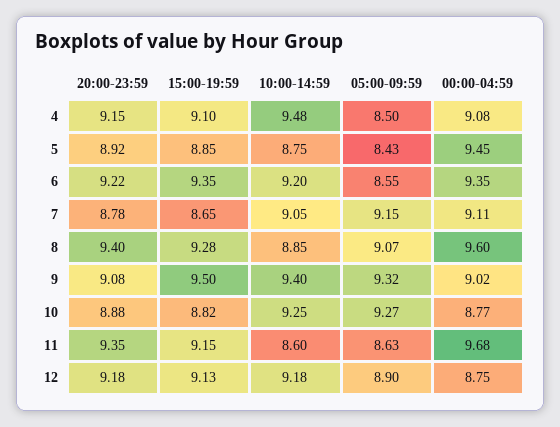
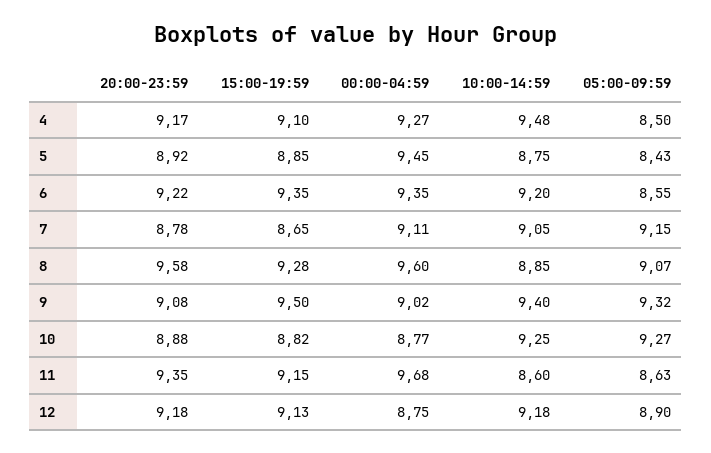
  {
    "20:00-23:59": {
-     "4": 9.15,
+     "4": 9.17,
      "5": 8.92,
      "6": 9.22,
      "7": 8.78,
-     "8": 9.4,
+     "8": 9.58,
      "9": 9.08,
      "10": 8.88,
      "11": 9.35,
      "12": 9.18
    },
    "15:00-19:59": {
      "4": 9.1,
      "5": 8.85,
      "6": 9.35,
      "7": 8.65,
      "8": 9.28,
      "9": 9.5,
      "10": 8.82,
      "11": 9.15,
      "12": 9.13
    },
    "10:00-14:59": {
      "4": 9.48,
      "5": 8.75,
      "6": 9.2,
      "7": 9.05,
      "8": 8.85,
      "9": 9.4,
      "10": 9.25,
      "11": 8.6,
      "12": 9.18
    },
    "05:00-09:59": {
      "4": 8.5,
      "5": 8.43,
      "6": 8.55,
      "7": 9.15,
      "8": 9.07,
      "9": 9.32,
      "10": 9.27,
      "11": 8.63,
      "12": 8.9
    },
    "00:00-04:59": {
-     "4": 9.08,
+     "4": 9.27,
      "5": 9.45,
      "6": 9.35,
      "7": 9.11,
      "8": 9.6,
      "9": 9.02,
      "10": 8.77,
      "11": 9.68,
      "12": 8.75
    }
  }

